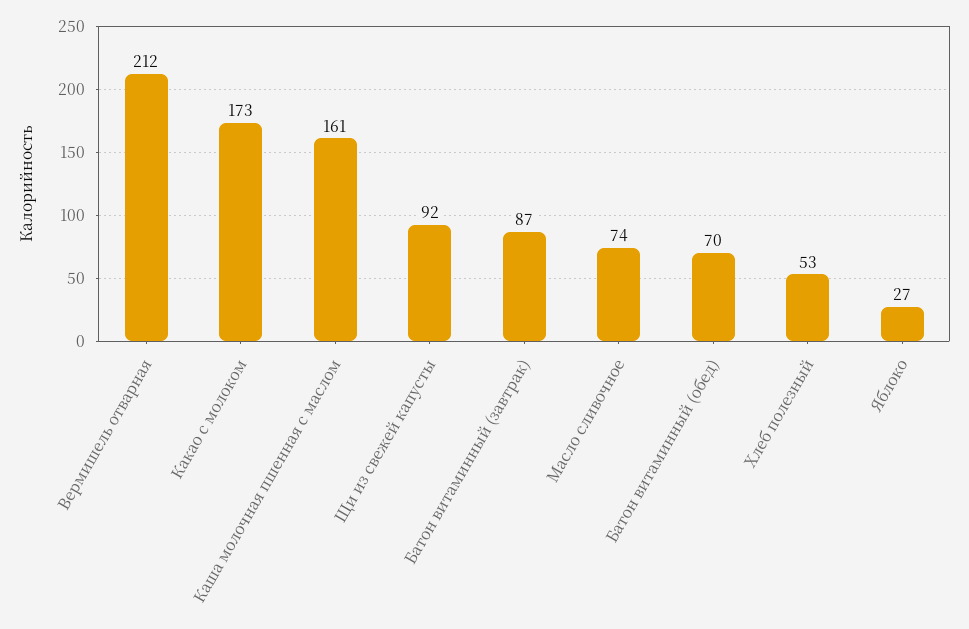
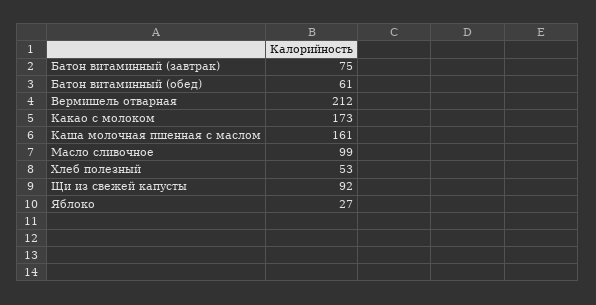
  {
    "Вермишель отварная": 212,
    "Какао с молоком": 173,
    "Каша молочная пшенная с маслом": 161,
    "Щи из свежей капусты": 92,
-   "Батон витаминный (завтрак)": 87,
+   "Батон витаминный (завтрак)": 75,
-   "Масло сливочное": 74,
+   "Масло сливочное": 99,
-   "Батон витаминный (обед)": 70,
+   "Батон витаминный (обед)": 61,
    "Хлеб полезный": 53,
    "Яблоко": 27
  }

